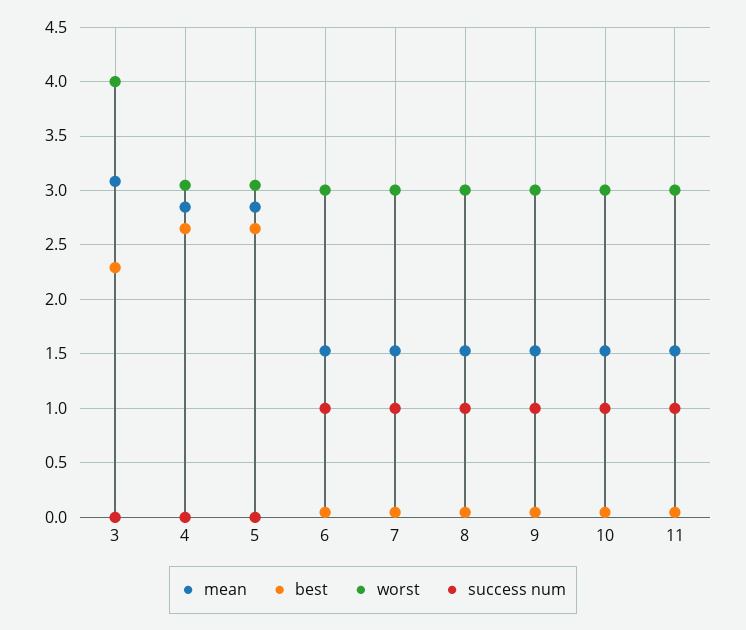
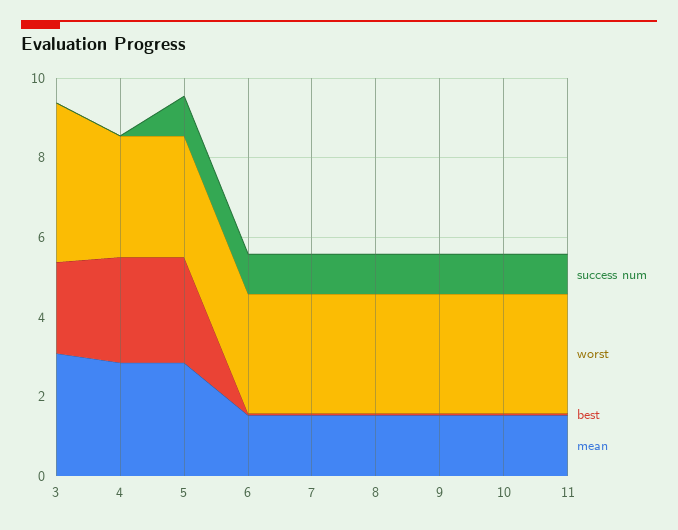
  {
    "mean": {
      "3": 3.1,
      "4": 2.8,
      "5": 2.8,
      "6": 1.5,
      "7": 1.5,
      "8": 1.5,
      "9": 1.5,
      "10": 1.5,
      "11": 1.5
    },
    "best": {
      "3": 2.3,
      "4": 2.7,
      "5": 2.7,
      "6": 0,
      "7": 0,
      "8": 0,
      "9": 0,
      "10": 0,
      "11": 0
    },
    "worst": {
      "3": 4,
      "4": 3,
      "5": 3,
      "6": 3,
      "7": 3,
      "8": 3,
      "9": 3,
      "10": 3,
      "11": 3
    },
    "success num": {
      "3": 0,
      "4": 0,
-     "5": 0,
+     "5": 1,
      "6": 1,
      "7": 1,
      "8": 1,
      "9": 1,
      "10": 1,
      "11": 1
    }
  }

